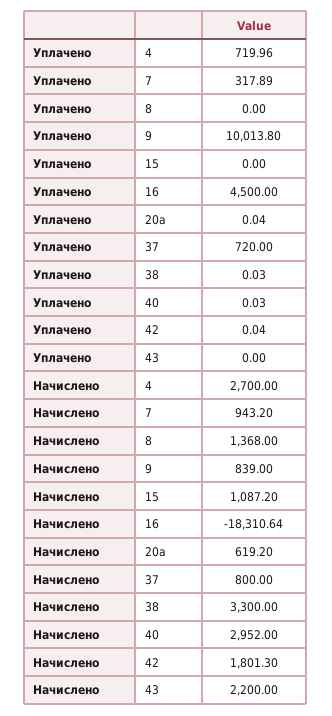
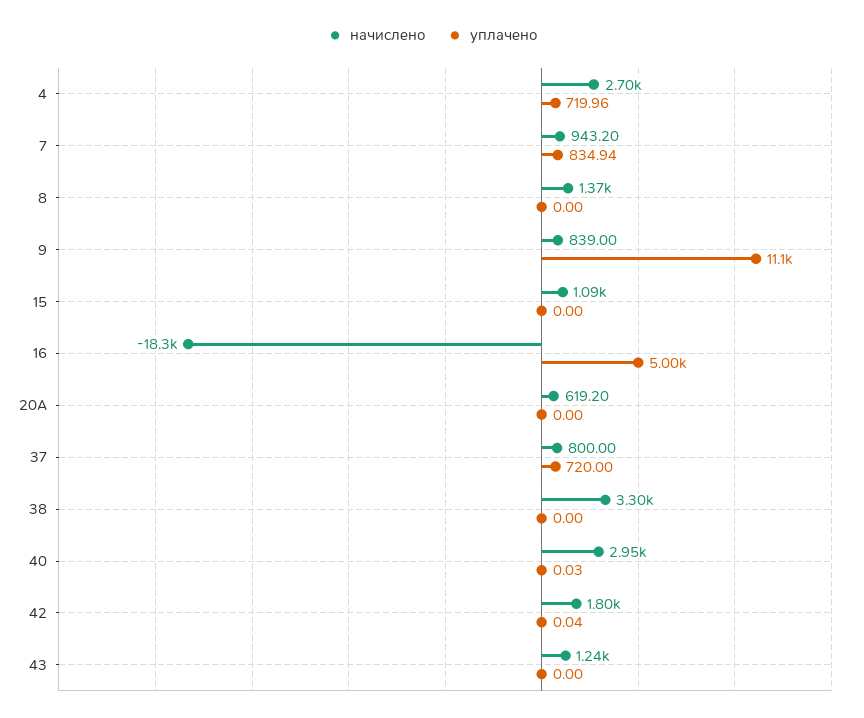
  {
    "Уплачено": {
      "4": 719.96,
-     "7": 317.89,
+     "7": 834.94,
      "8": 0,
-     "9": 10013.8,
+     "9": 11100,
      "15": 0,
-     "16": 4500,
+     "16": 5000,
-     "20а": 0.04,
+     "20а": 0,
      "37": 720,
-     "38": 0.03,
+     "38": 0,
      "40": 0.03,
      "42": 0.04,
      "43": 0
    },
    "Начислено": {
      "4": 2700,
      "7": 943.2,
      "8": 1368,
      "9": 839,
      "15": 1087.2,
      "16": -18310.64,
      "20а": 619.2,
      "37": 800,
      "38": 3300,
      "40": 2952,
      "42": 1801.3,
-     "43": 2200
+     "43": 1240
    }
  }

